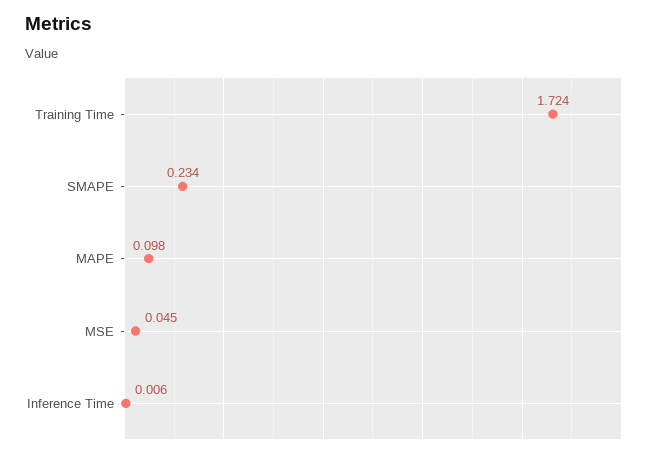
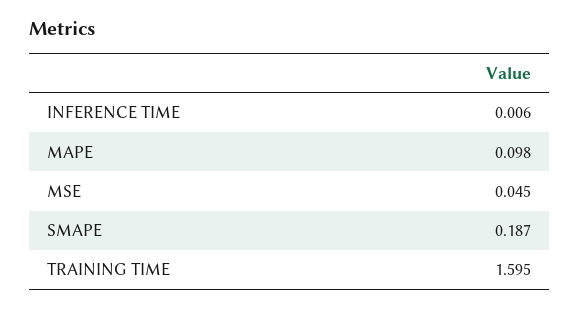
  {
-   "Training Time": 1.724,
+   "Training Time": 1.595,
-   "SMAPE": 0.234,
+   "SMAPE": 0.187,
    "MAPE": 0.098,
    "MSE": 0.045,
    "Inference Time": 0.006
  }

